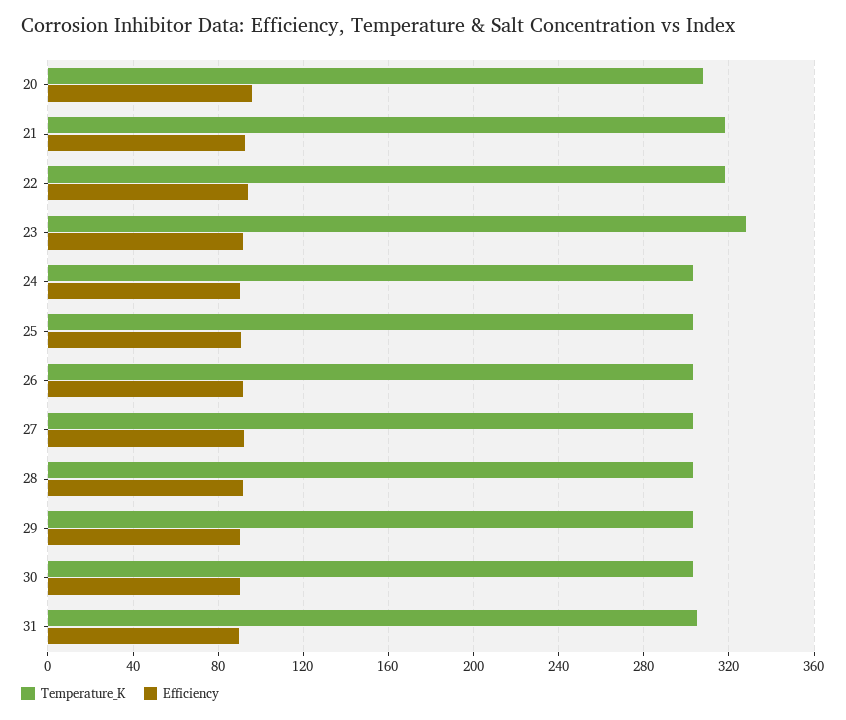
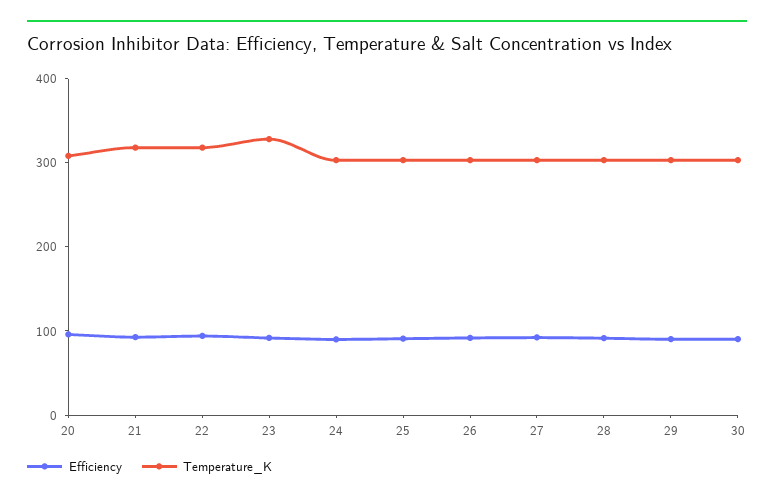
  {
    "Temperature_K": {
      "20": 310,
      "21": 320,
      "22": 320,
      "23": 330,
      "24": 305,
      "25": 305,
      "26": 305,
      "27": 305,
      "28": 305,
      "29": 305,
-     "30": 305,
+     "30": 305
-     "31": 305
    },
    "Efficiency": {
      "20": 95,
      "21": 95,
      "22": 95,
      "23": 90,
      "24": 90,
      "25": 90,
      "26": 90,
      "27": 90,
      "28": 90,
      "29": 90,
-     "30": 90,
+     "30": 90
-     "31": 90
    }
  }

